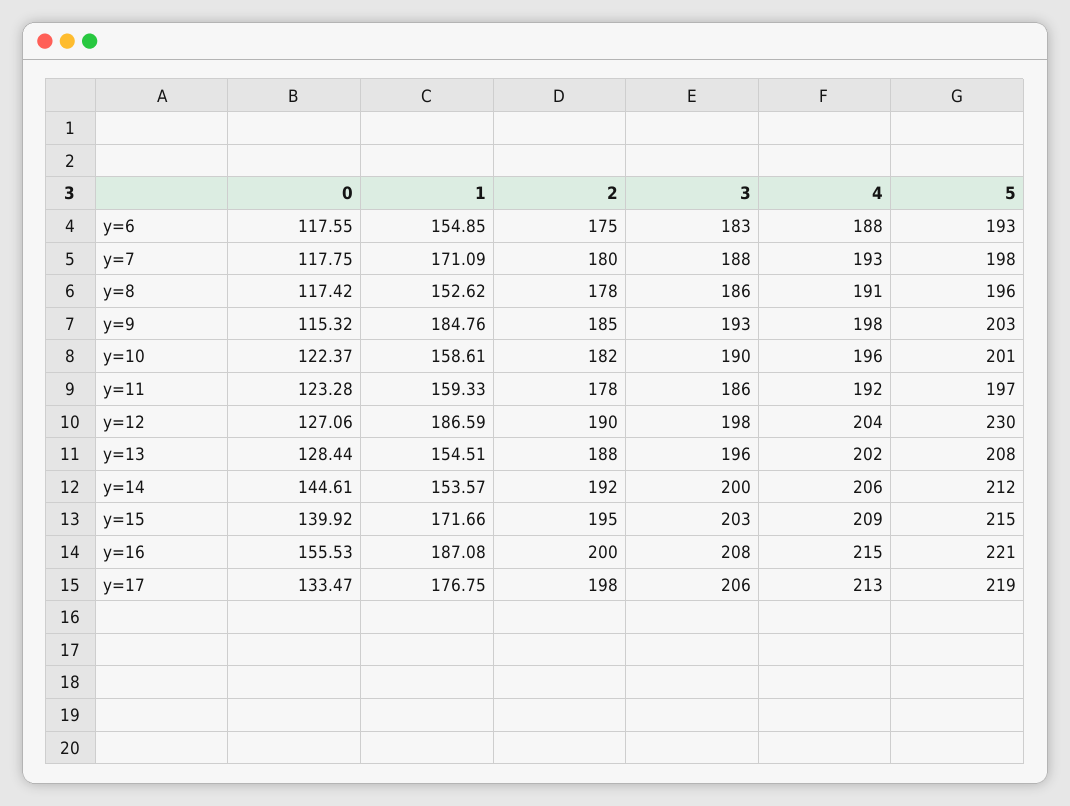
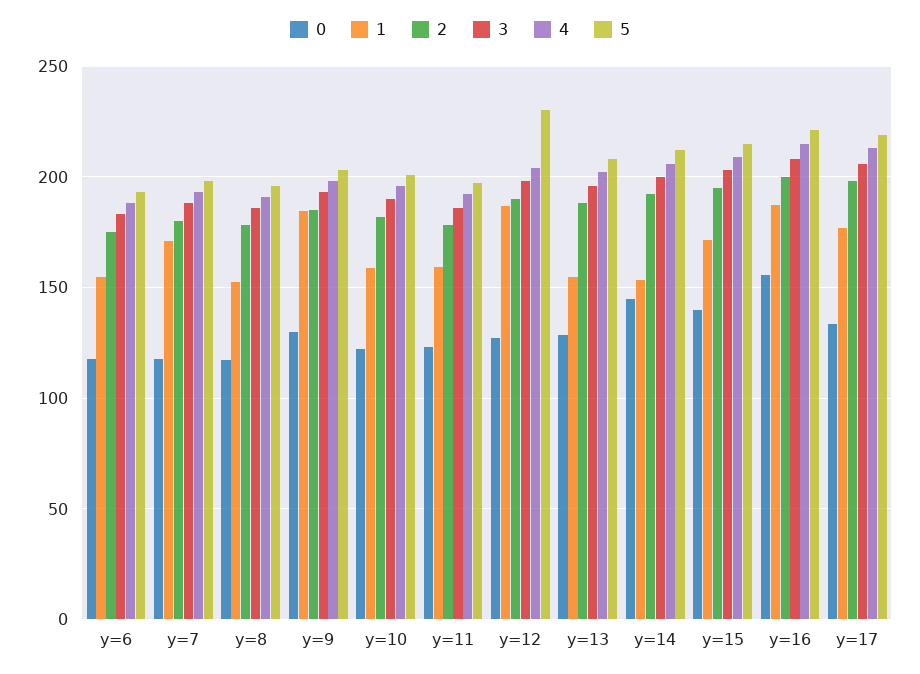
  {
    "0": {
      "y=6": 117.55,
      "y=7": 117.75,
      "y=8": 117.42,
-     "y=9": 115.32,
+     "y=9": 130,
      "y=10": 122.37,
      "y=11": 123.28,
      "y=12": 127.06,
      "y=13": 128.44,
      "y=14": 144.61,
      "y=15": 139.92,
      "y=16": 155.53,
      "y=17": 133.47
    },
    "1": {
      "y=6": 154.85,
      "y=7": 171.09,
      "y=8": 152.62,
      "y=9": 184.76,
      "y=10": 158.61,
      "y=11": 159.33,
      "y=12": 186.59,
      "y=13": 154.51,
      "y=14": 153.57,
      "y=15": 171.66,
      "y=16": 187.08,
      "y=17": 176.75
    },
    "2": {
      "y=6": 175,
      "y=7": 180,
      "y=8": 178,
      "y=9": 185,
      "y=10": 182,
      "y=11": 178,
      "y=12": 190,
      "y=13": 188,
      "y=14": 192,
      "y=15": 195,
      "y=16": 200,
      "y=17": 198
    },
    "3": {
      "y=6": 183,
      "y=7": 188,
      "y=8": 186,
      "y=9": 193,
      "y=10": 190,
      "y=11": 186,
      "y=12": 198,
      "y=13": 196,
      "y=14": 200,
      "y=15": 203,
      "y=16": 208,
      "y=17": 206
    },
    "4": {
      "y=6": 188,
      "y=7": 193,
      "y=8": 191,
      "y=9": 198,
      "y=10": 196,
      "y=11": 192,
      "y=12": 204,
      "y=13": 202,
      "y=14": 206,
      "y=15": 209,
      "y=16": 215,
      "y=17": 213
    },
    "5": {
      "y=6": 193,
      "y=7": 198,
      "y=8": 196,
      "y=9": 203,
      "y=10": 201,
      "y=11": 197,
      "y=12": 230,
      "y=13": 208,
      "y=14": 212,
      "y=15": 215,
      "y=16": 221,
      "y=17": 219
    }
  }

